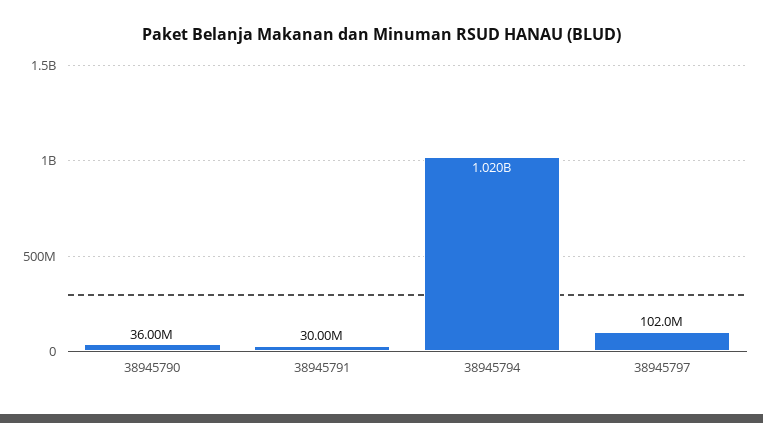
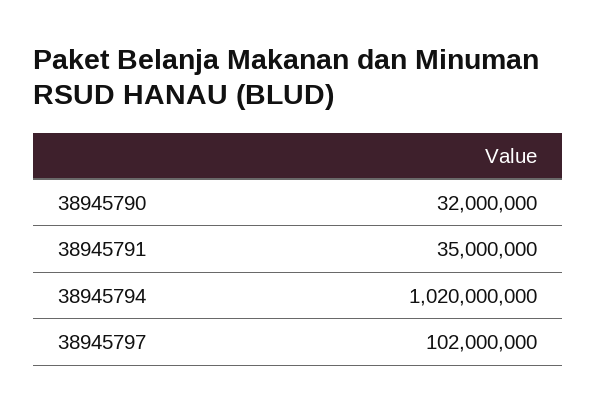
  {
-   "38945790": 36000000,
+   "38945790": 32000000,
-   "38945791": 30000000,
+   "38945791": 35000000,
    "38945794": 1020000000,
    "38945797": 102000000
  }

